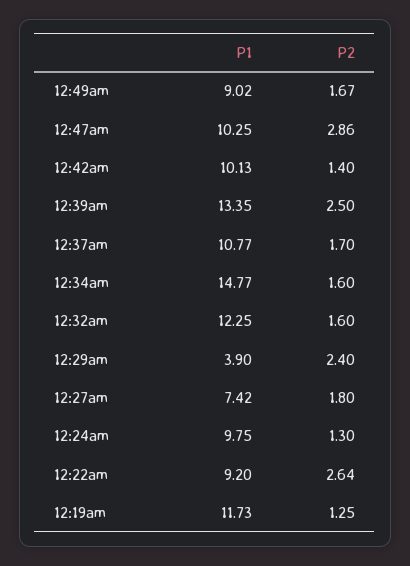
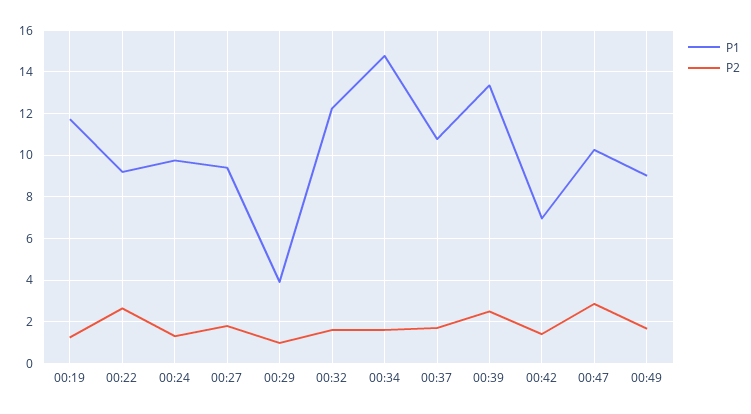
  {
    "P1": {
      "12:49am": 9.02,
      "12:47am": 10.25,
-     "12:42am": 10.13,
+     "12:42am": 7,
      "12:39am": 13.35,
      "12:37am": 10.77,
      "12:34am": 14.77,
      "12:32am": 12.25,
      "12:29am": 3.9,
-     "12:27am": 7.42,
+     "12:27am": 9.5,
      "12:24am": 9.75,
      "12:22am": 9.2,
      "12:19am": 11.73
    },
    "P2": {
      "12:49am": 1.67,
      "12:47am": 2.86,
      "12:42am": 1.4,
      "12:39am": 2.5,
      "12:37am": 1.7,
      "12:34am": 1.6,
      "12:32am": 1.6,
-     "12:29am": 2.4,
+     "12:29am": 1,
      "12:27am": 1.8,
      "12:24am": 1.3,
      "12:22am": 2.64,
      "12:19am": 1.25
    }
  }

